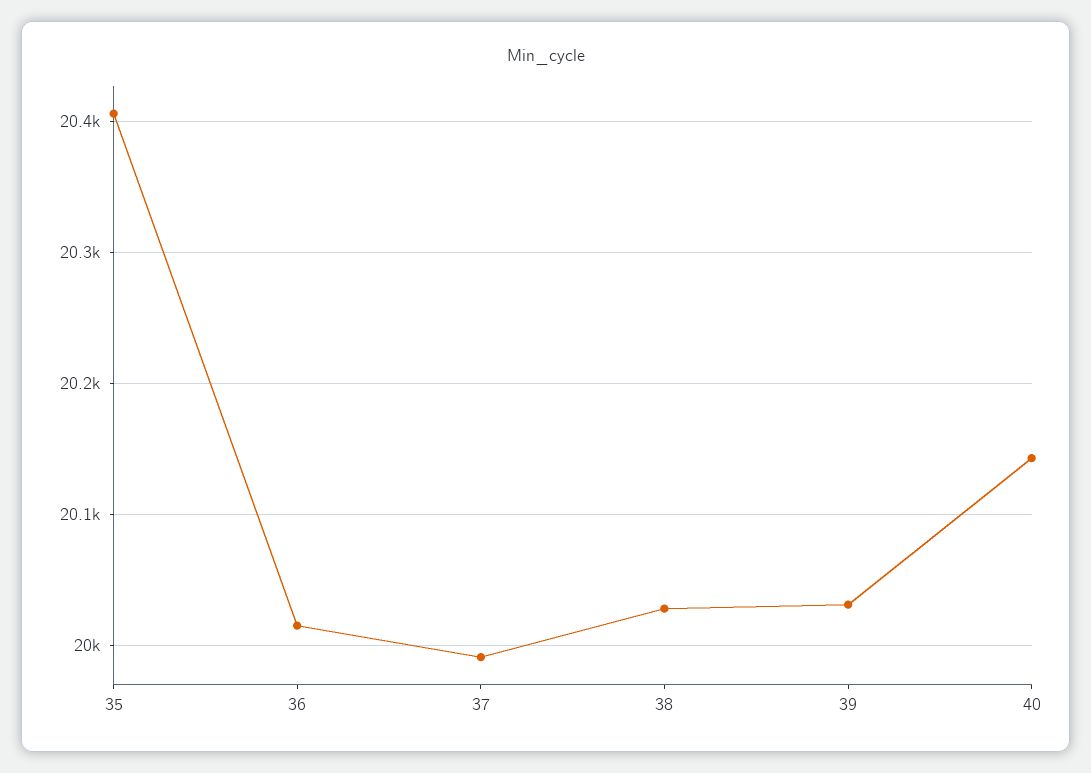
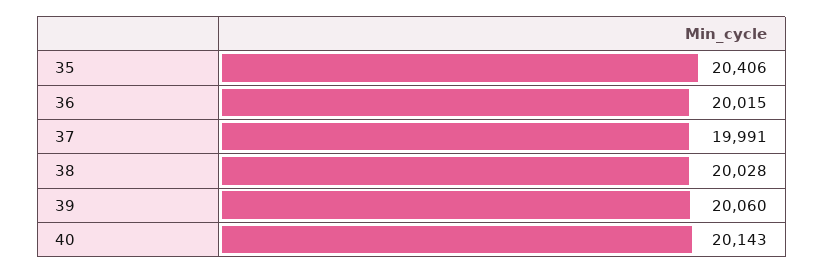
  {
    "35": 20406,
    "36": 20015,
    "37": 19991,
    "38": 20028,
-   "39": 20030,
+   "39": 20060,
    "40": 20143
  }

